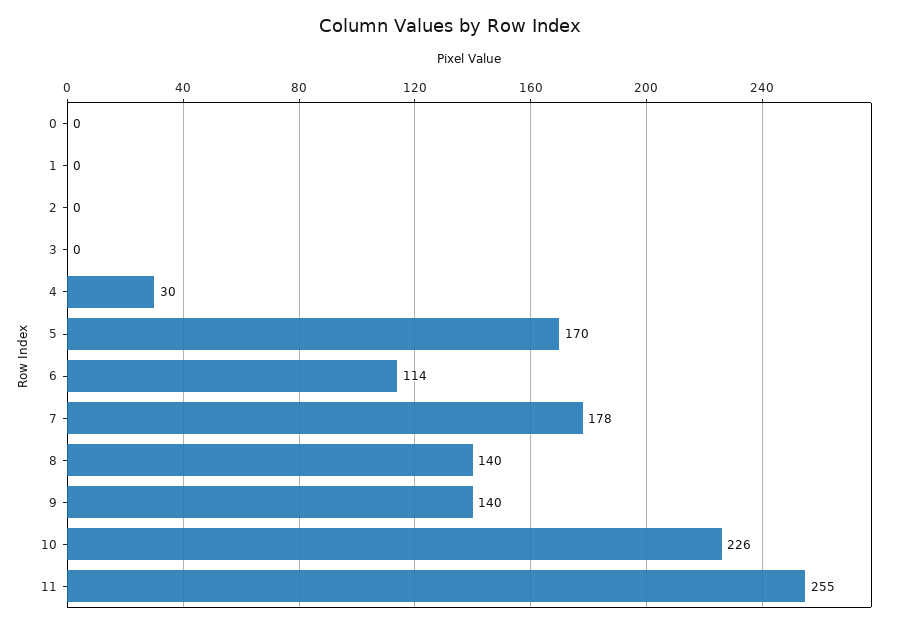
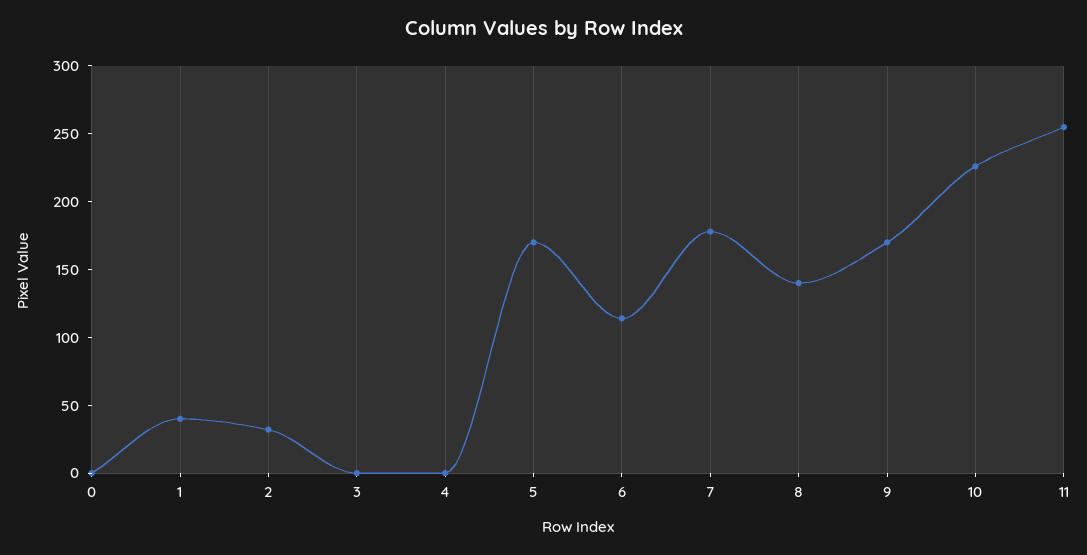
  {
    "0": 0,
-   "1": 0,
+   "1": 40,
-   "2": 0,
+   "2": 30,
    "3": 0,
-   "4": 30,
+   "4": 0,
    "5": 170,
    "6": 114,
    "7": 178,
    "8": 140,
-   "9": 140,
+   "9": 170,
    "10": 226,
    "11": 255
  }

